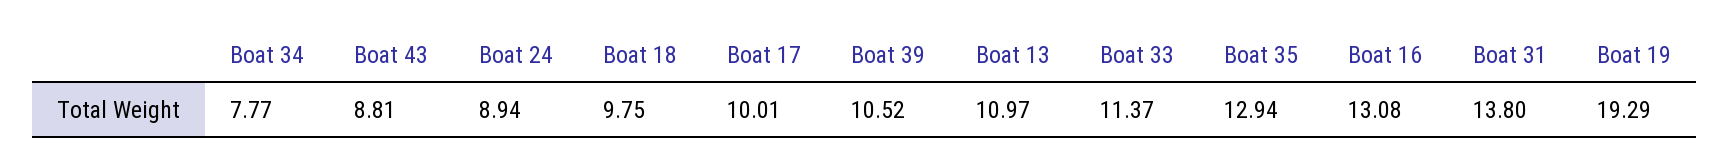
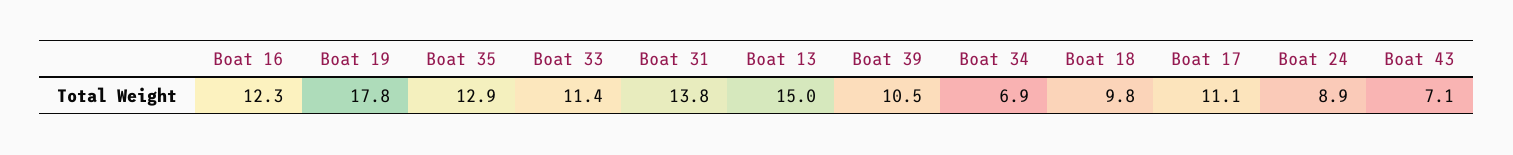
  {
-   "Boat 34": 7.77,
+   "Boat 34": 6.9,
-   "Boat 43": 8.81,
+   "Boat 43": 7.1,
    "Boat 24": 8.94,
    "Boat 18": 9.75,
-   "Boat 17": 10.01,
+   "Boat 17": 11.1,
    "Boat 39": 10.52,
-   "Boat 13": 10.97,
+   "Boat 13": 15,
    "Boat 33": 11.37,
    "Boat 35": 12.94,
-   "Boat 16": 13.08,
+   "Boat 16": 12.3,
    "Boat 31": 13.8,
-   "Boat 19": 19.29
+   "Boat 19": 17.8
  }

